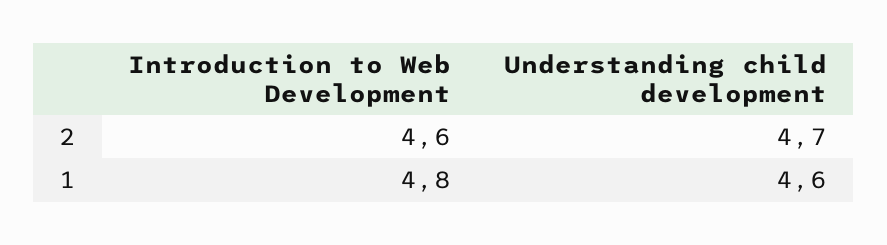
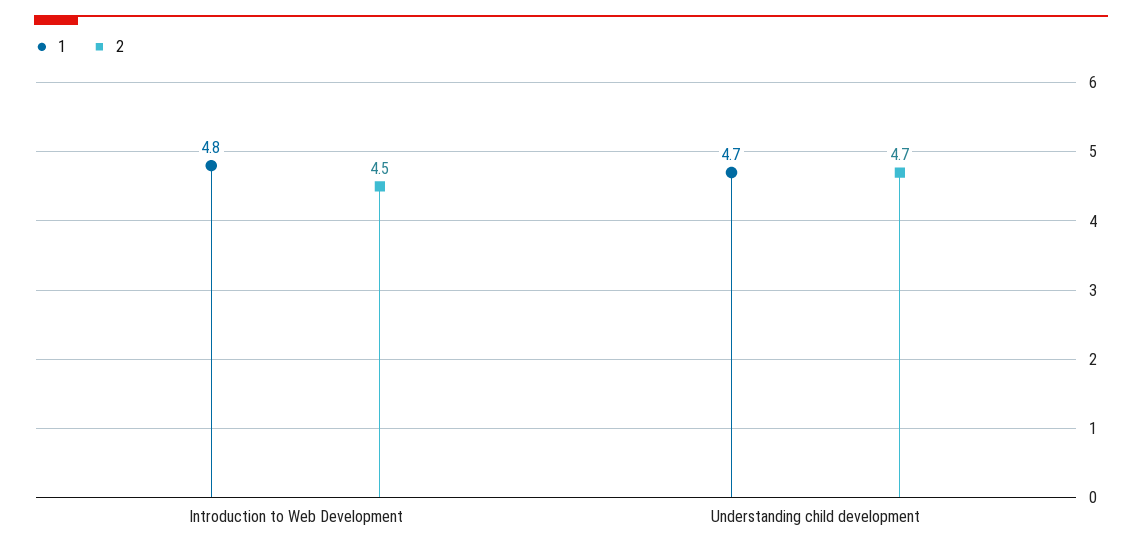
  {
    "2": {
-     "Introduction to Web Development": 4.6,
+     "Introduction to Web Development": 4.5,
      "Understanding child development": 4.7
    },
    "1": {
      "Introduction to Web Development": 4.8,
-     "Understanding child development": 4.6
+     "Understanding child development": 4.7
    }
  }

